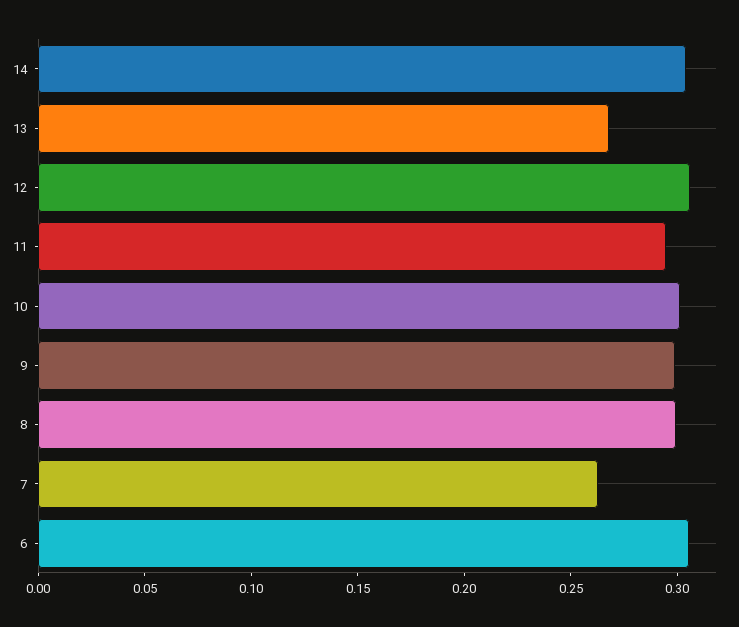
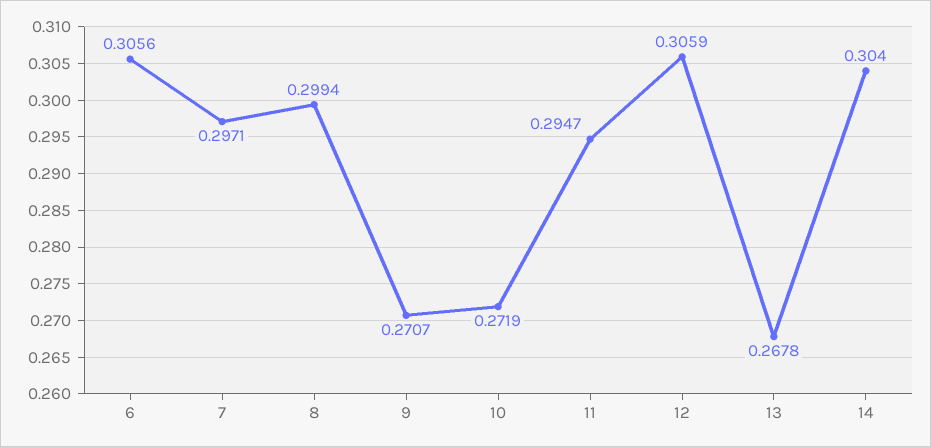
  {
    "14": 0.304,
    "13": 0.2678,
    "12": 0.3059,
    "11": 0.2947,
-   "10": 0.3,
+   "10": 0.2719,
-   "9": 0.3,
+   "9": 0.2707,
    "8": 0.2994,
-   "7": 0.26,
+   "7": 0.2971,
    "6": 0.3056
  }

